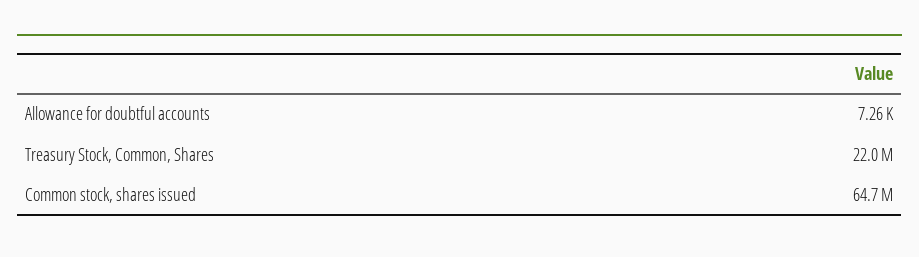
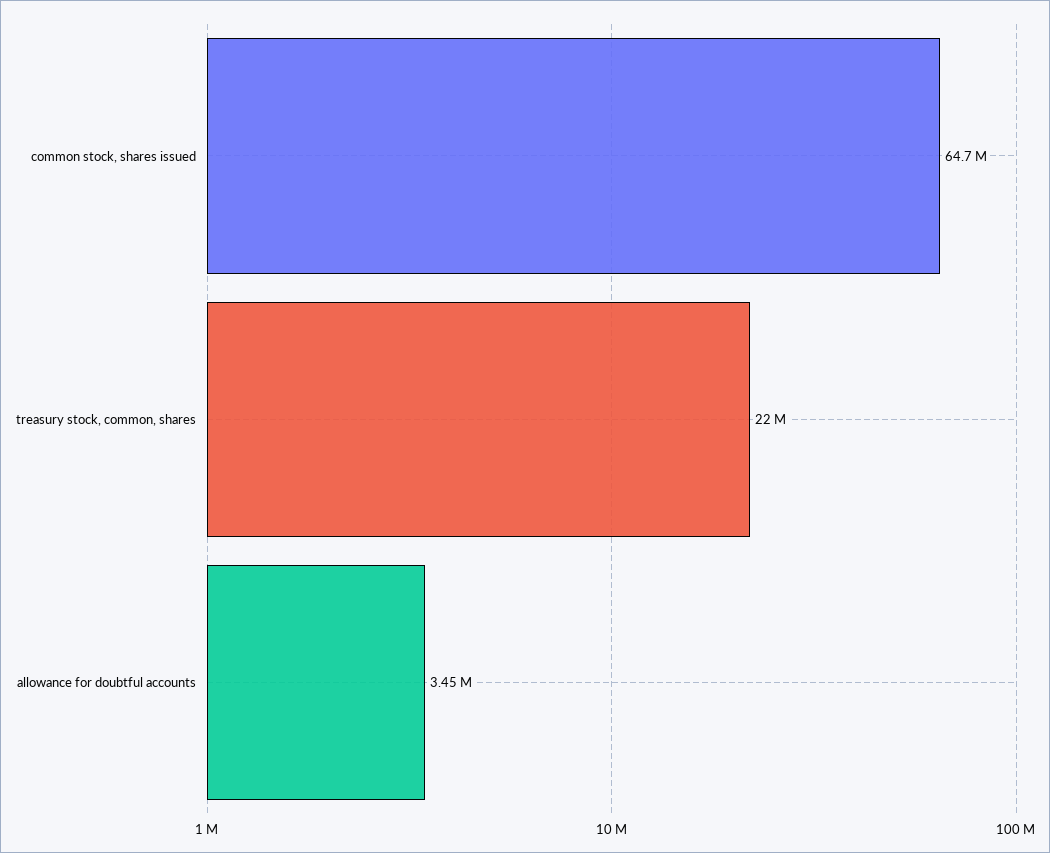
  {
-   "Allowance for doubtful accounts": 7260,
+   "Allowance for doubtful accounts": 3450000,
    "Treasury Stock, Common, Shares": 22000000,
    "Common stock, shares issued": 64700000
  }

